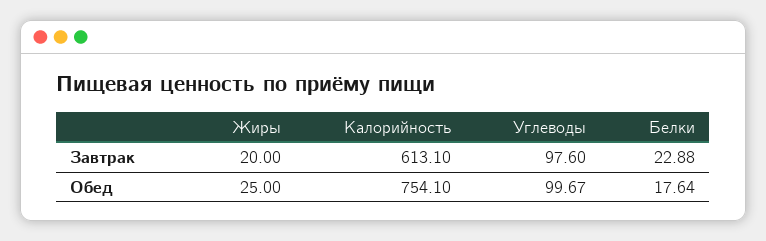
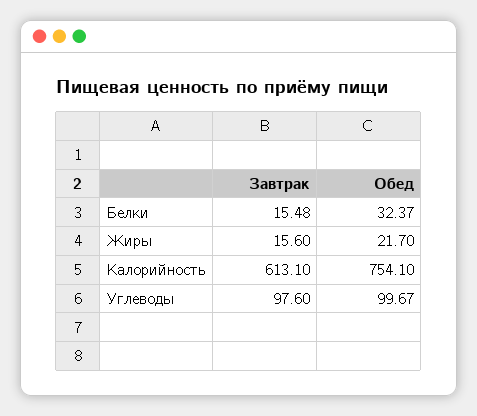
  {
    "Жиры": {
-     "Завтрак": 20,
+     "Завтрак": 15.6,
-     "Обед": 25
+     "Обед": 21.7
    },
    "Калорийность": {
      "Завтрак": 613.1,
      "Обед": 754.1
    },
    "Углеводы": {
      "Завтрак": 97.6,
      "Обед": 99.67
    },
    "Белки": {
-     "Завтрак": 22.88,
+     "Завтрак": 15.48,
-     "Обед": 17.64
+     "Обед": 32.37
    }
  }

